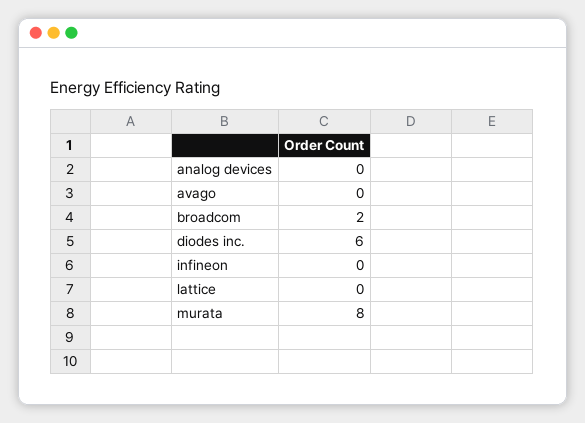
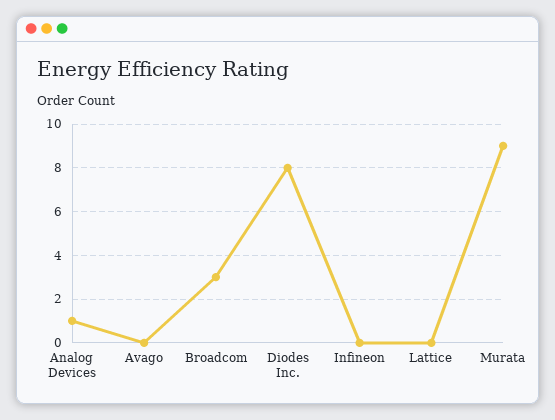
  {
-   "analog devices": 0,
+   "analog devices": 1,
    "avago": 0,
-   "broadcom": 2,
+   "broadcom": 3,
-   "diodes inc.": 6,
+   "diodes inc.": 8,
    "infineon": 0,
    "lattice": 0,
-   "murata": 8
+   "murata": 9
  }

